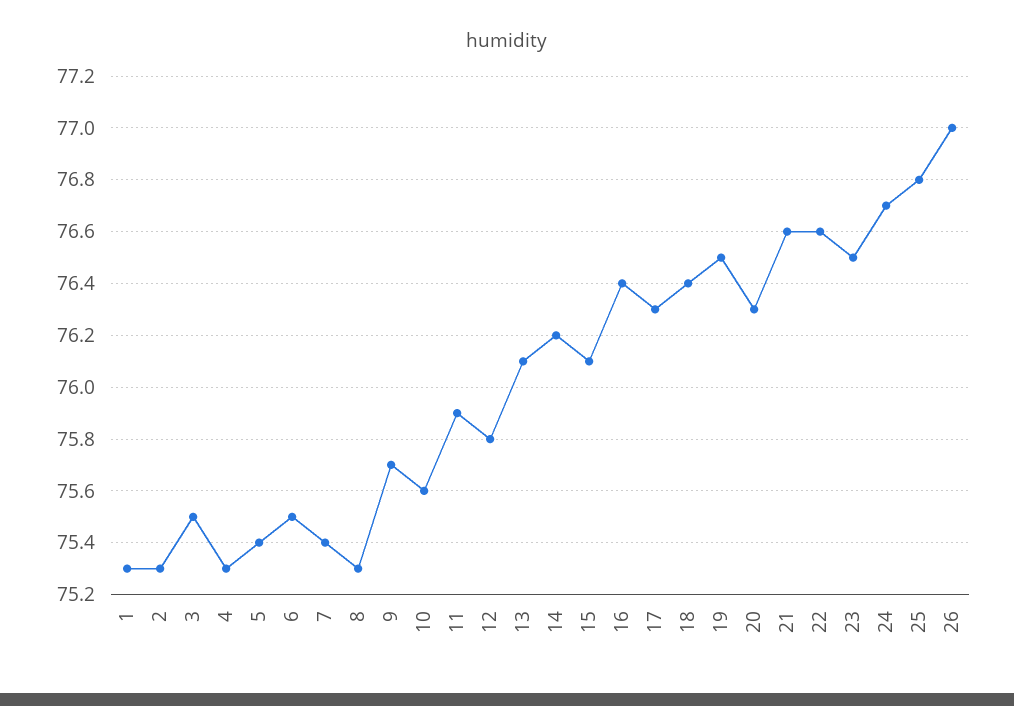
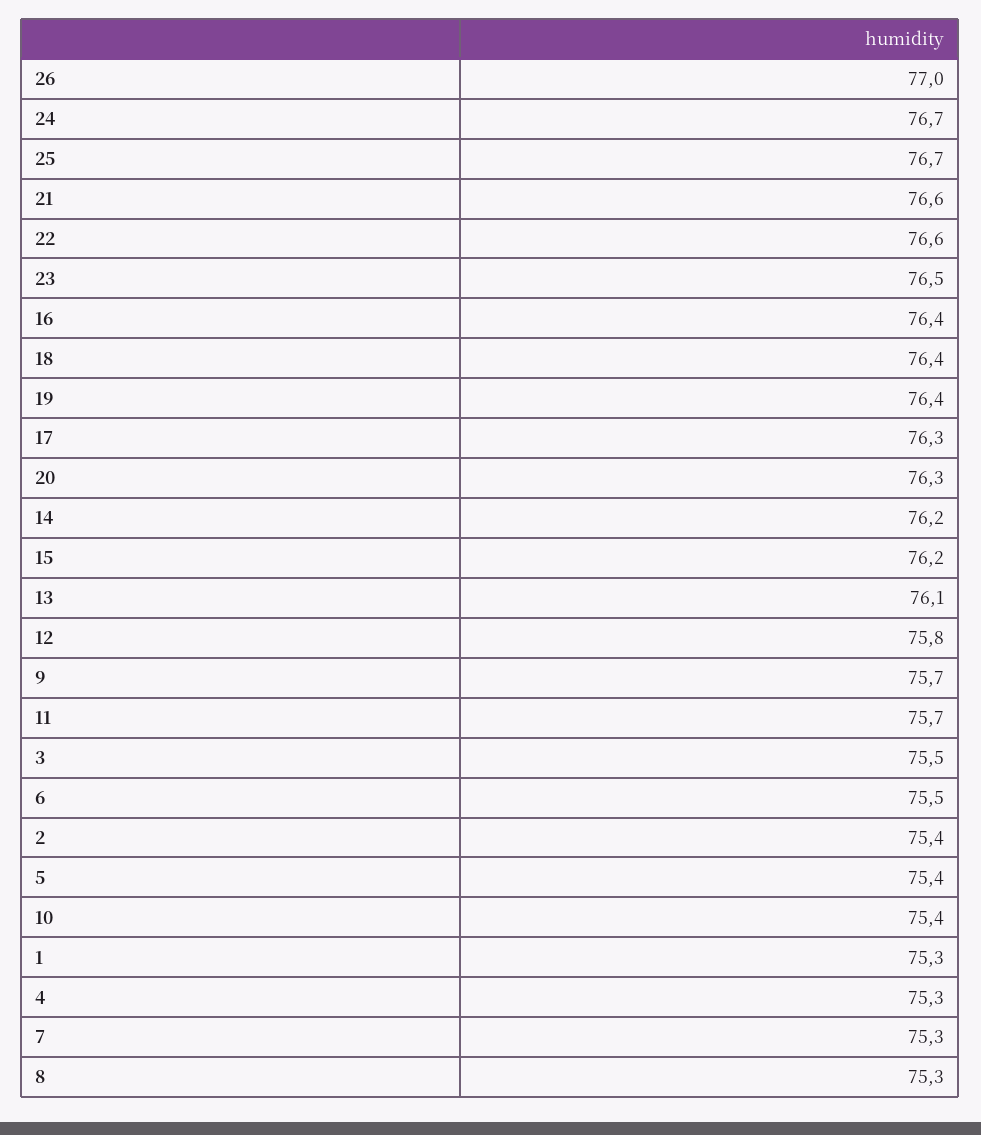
  {
    "1": 75.3,
-   "2": 75.3,
+   "2": 75.4,
    "3": 75.5,
    "4": 75.3,
    "5": 75.4,
    "6": 75.5,
-   "7": 75.4,
+   "7": 75.3,
    "8": 75.3,
    "9": 75.7,
-   "10": 75.6,
+   "10": 75.4,
-   "11": 75.9,
+   "11": 75.7,
    "12": 75.8,
    "13": 76.1,
    "14": 76.2,
-   "15": 76.1,
+   "15": 76.2,
    "16": 76.4,
    "17": 76.3,
    "18": 76.4,
-   "19": 76.5,
+   "19": 76.4,
    "20": 76.3,
    "21": 76.6,
    "22": 76.6,
    "23": 76.5,
    "24": 76.7,
-   "25": 76.8,
+   "25": 76.7,
    "26": 77
  }

